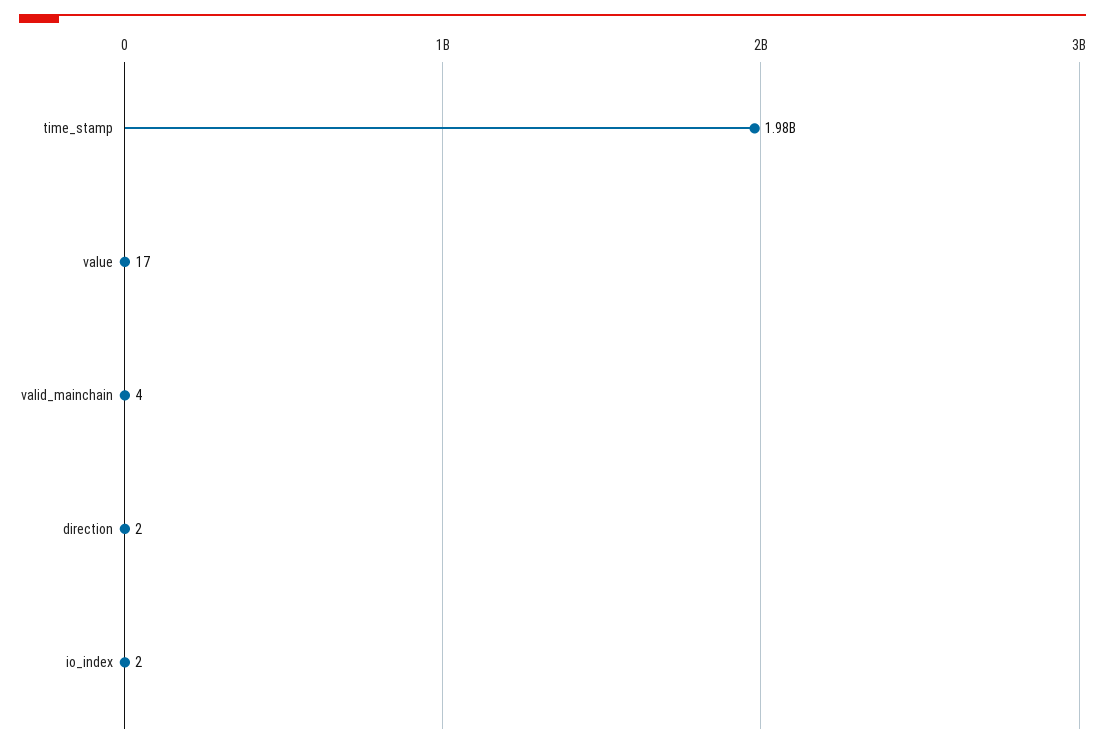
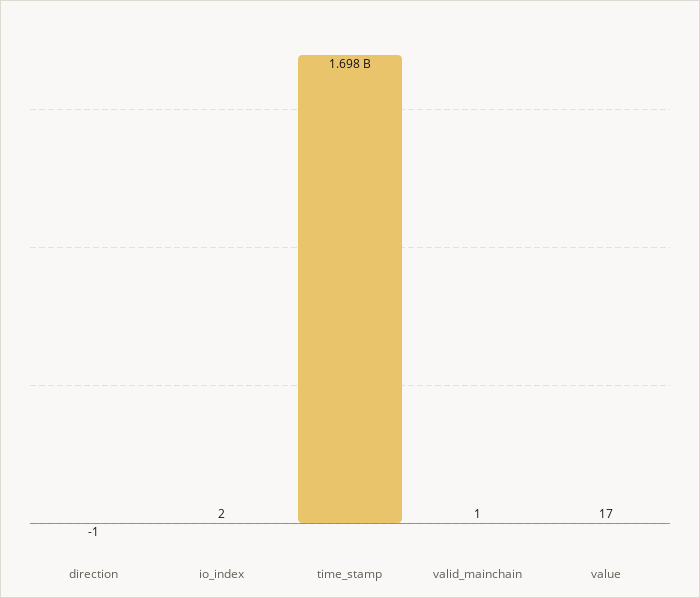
  {
-   "time_stamp": 1980000000,
+   "time_stamp": 1698000000,
    "value": 17,
-   "valid_mainchain": 4,
+   "valid_mainchain": 1,
-   "direction": 2,
+   "direction": -1,
    "io_index": 2
  }

